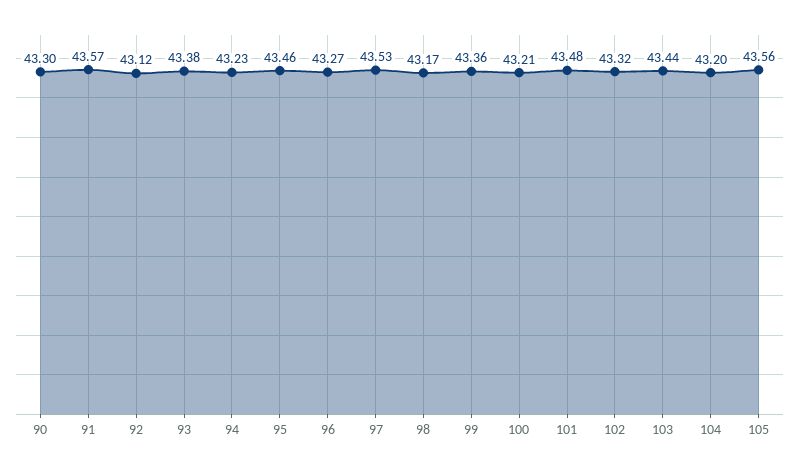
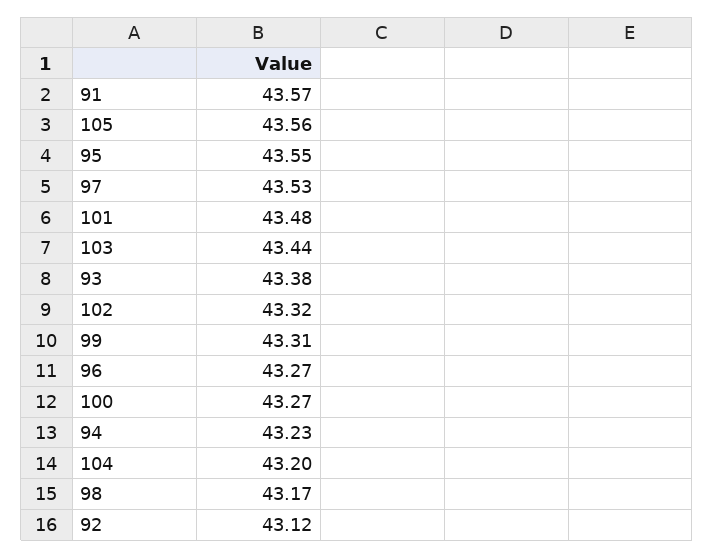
  {
-   "90": 43.3,
    "91": 43.57,
    "92": 43.12,
    "93": 43.38,
    "94": 43.23,
-   "95": 43.46,
+   "95": 43.55,
    "96": 43.27,
    "97": 43.53,
    "98": 43.17,
-   "99": 43.36,
+   "99": 43.31,
-   "100": 43.21,
+   "100": 43.27,
    "101": 43.48,
    "102": 43.32,
    "103": 43.44,
    "104": 43.2,
    "105": 43.56
  }

